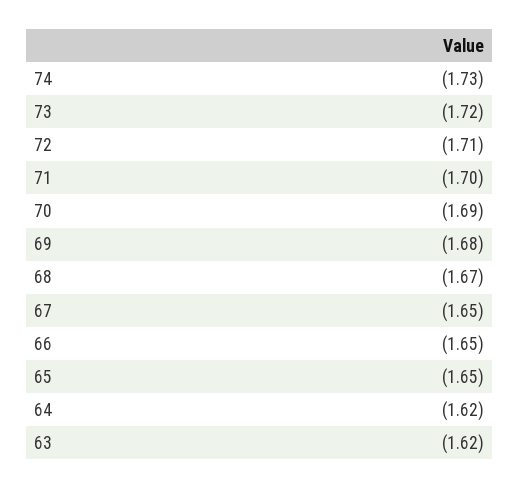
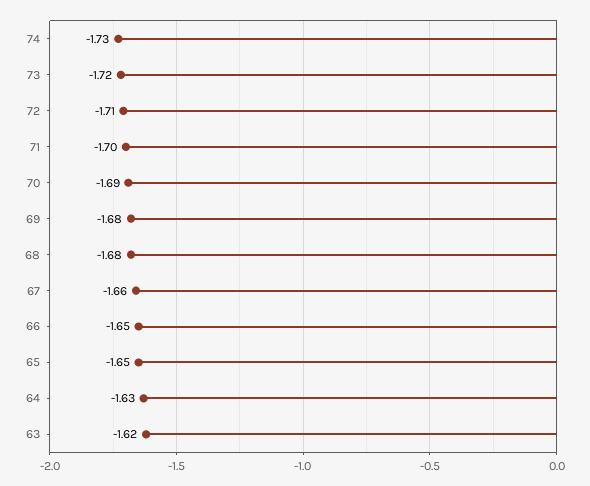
  {
    "74": -1.73,
    "73": -1.72,
    "72": -1.71,
    "71": -1.7,
    "70": -1.69,
    "69": -1.68,
-   "68": -1.67,
+   "68": -1.68,
-   "67": -1.65,
+   "67": -1.66,
    "66": -1.65,
    "65": -1.65,
-   "64": -1.62,
+   "64": -1.63,
    "63": -1.62
  }

